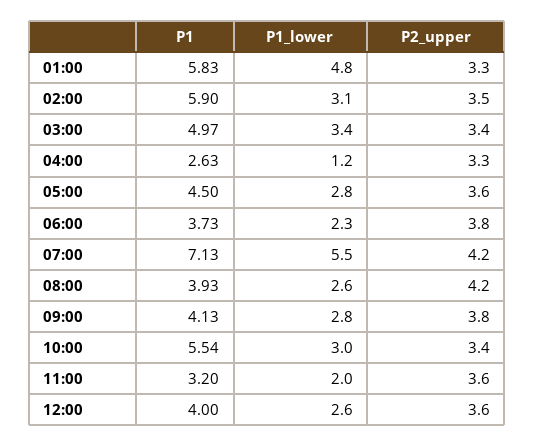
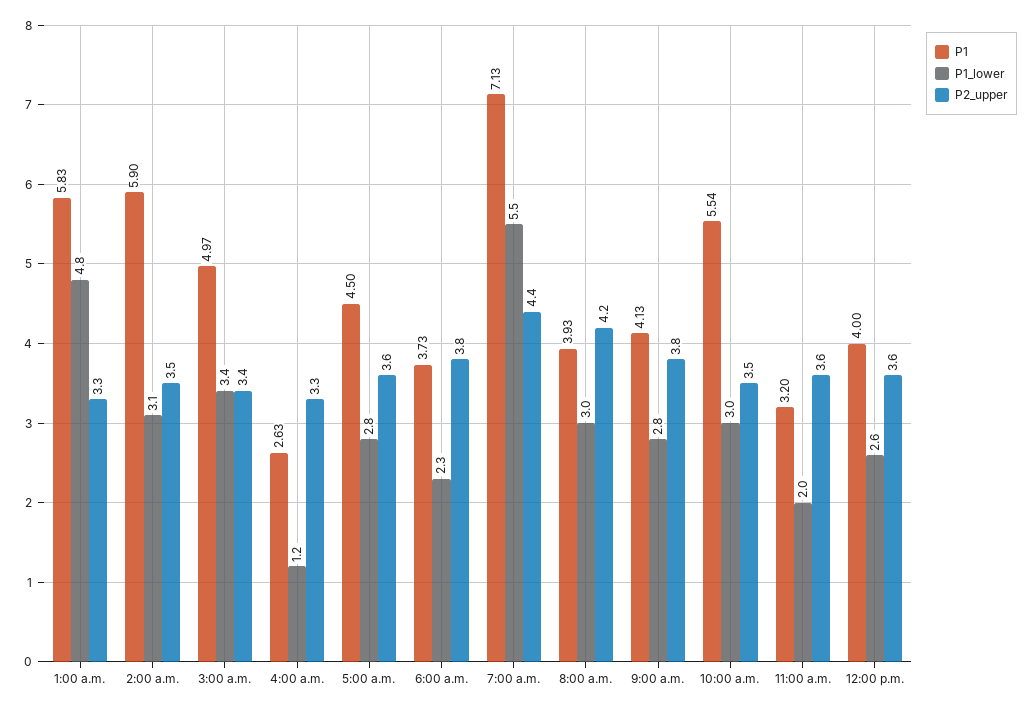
  {
    "P1": {
      "01:00": 5.83,
      "02:00": 5.9,
      "03:00": 4.97,
      "04:00": 2.63,
      "05:00": 4.5,
      "06:00": 3.73,
      "07:00": 7.13,
      "08:00": 3.93,
      "09:00": 4.13,
      "10:00": 5.54,
      "11:00": 3.2,
      "12:00": 4
    },
    "P1_lower": {
      "01:00": 4.8,
      "02:00": 3.1,
      "03:00": 3.4,
      "04:00": 1.2,
      "05:00": 2.8,
      "06:00": 2.3,
      "07:00": 5.5,
-     "08:00": 2.6,
+     "08:00": 3,
      "09:00": 2.8,
      "10:00": 3,
      "11:00": 2,
      "12:00": 2.6
    },
    "P2_upper": {
      "01:00": 3.3,
      "02:00": 3.5,
      "03:00": 3.4,
      "04:00": 3.3,
      "05:00": 3.6,
      "06:00": 3.8,
-     "07:00": 4.2,
+     "07:00": 4.4,
      "08:00": 4.2,
      "09:00": 3.8,
-     "10:00": 3.4,
+     "10:00": 3.5,
      "11:00": 3.6,
      "12:00": 3.6
    }
  }

